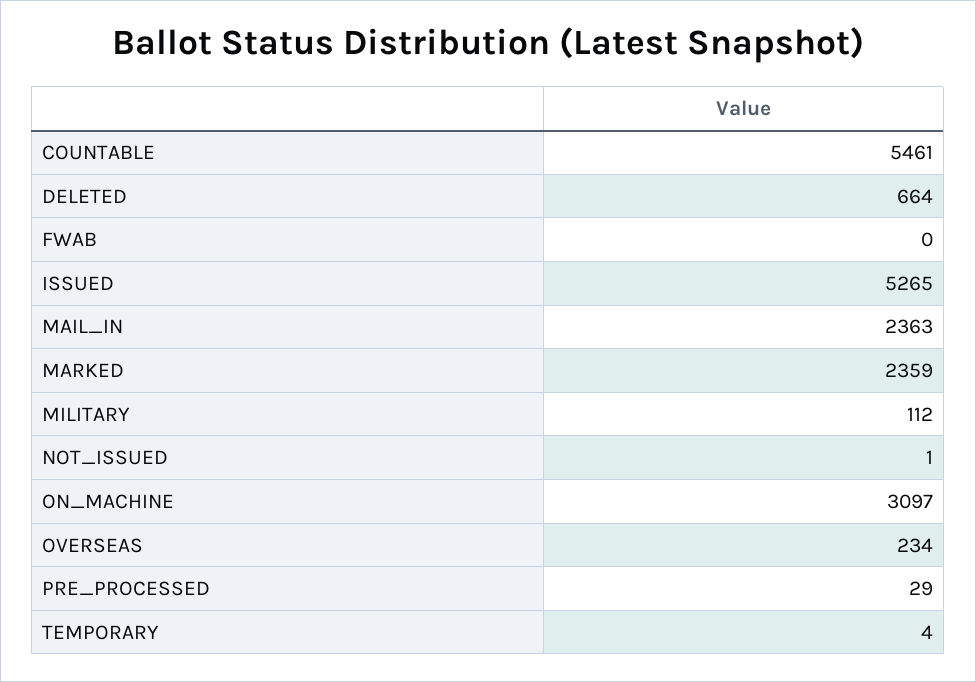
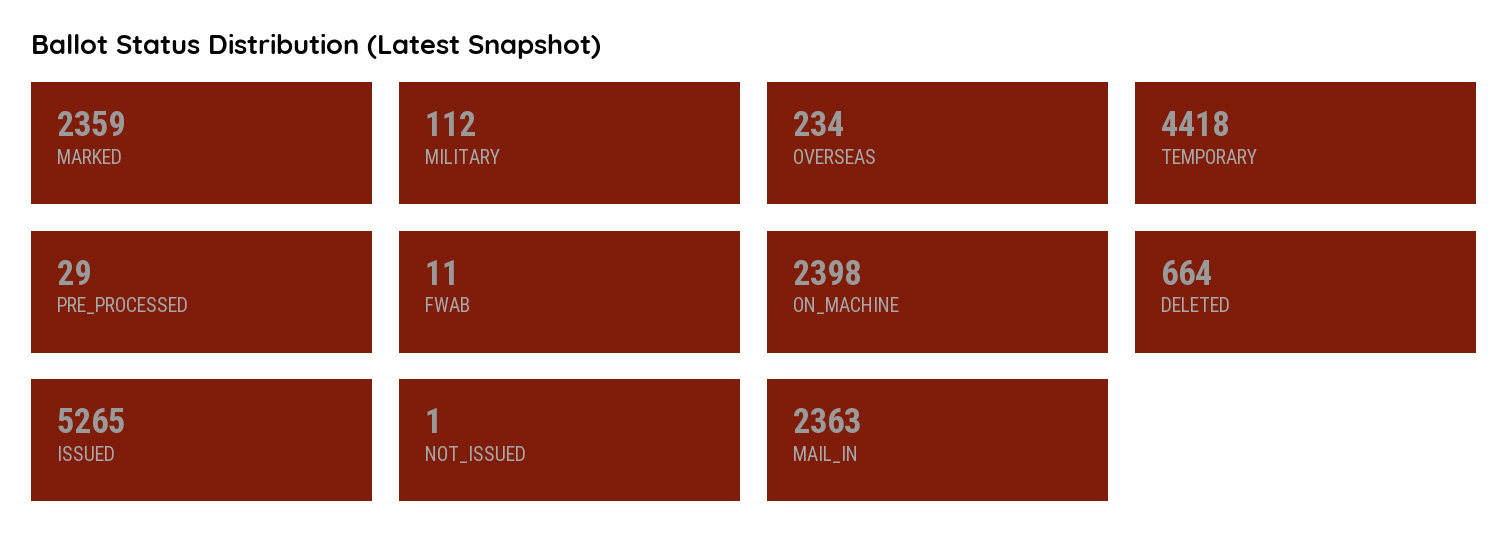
  {
-   "COUNTABLE": 5461,
    "DELETED": 664,
-   "FWAB": 0,
+   "FWAB": 11,
    "ISSUED": 5265,
    "MAIL_IN": 2363,
    "MARKED": 2359,
    "MILITARY": 112,
    "NOT_ISSUED": 1,
-   "ON_MACHINE": 3097,
+   "ON_MACHINE": 2398,
    "OVERSEAS": 234,
    "PRE_PROCESSED": 29,
-   "TEMPORARY": 4
+   "TEMPORARY": 4418
  }

